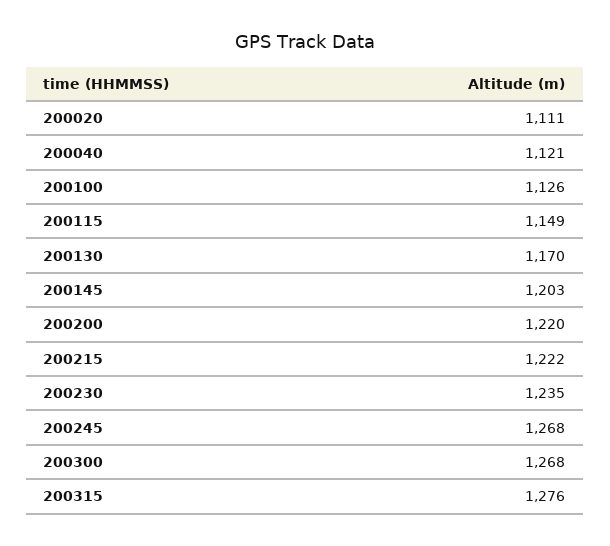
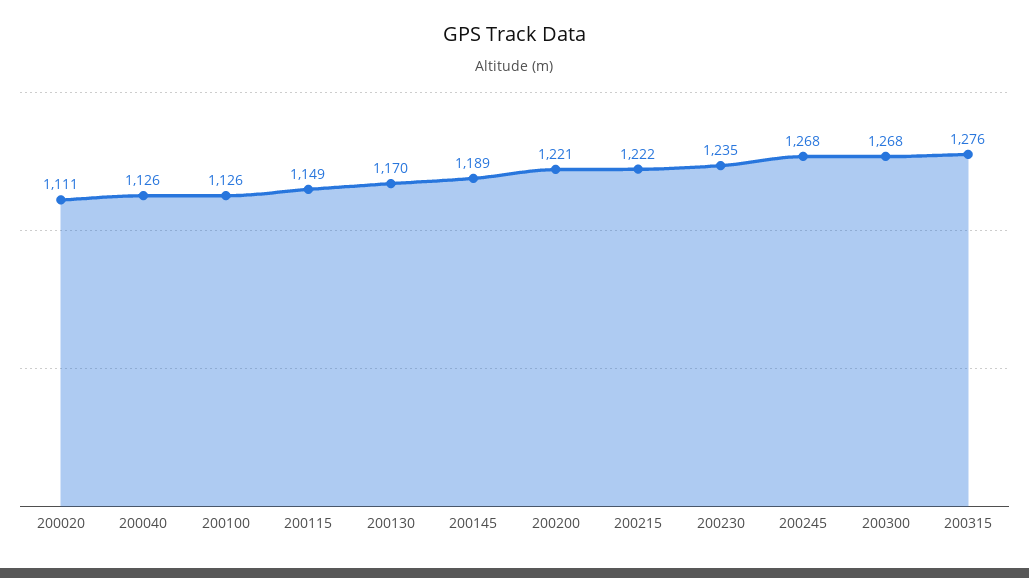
  {
    "200020": 1111,
-   "200040": 1121,
+   "200040": 1126,
    "200100": 1126,
    "200115": 1149,
    "200130": 1170,
-   "200145": 1203,
+   "200145": 1189,
-   "200200": 1220,
+   "200200": 1221,
    "200215": 1222,
    "200230": 1235,
    "200245": 1268,
    "200300": 1268,
    "200315": 1276
  }

